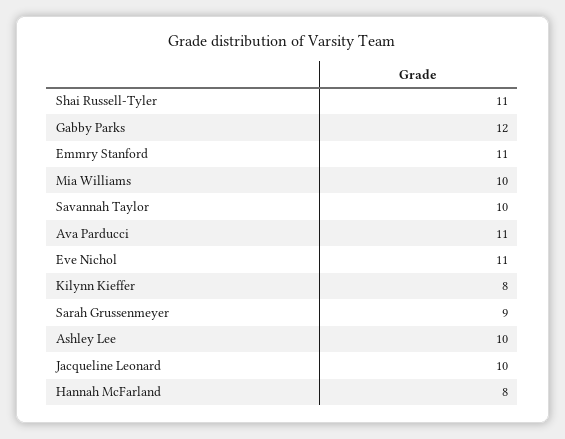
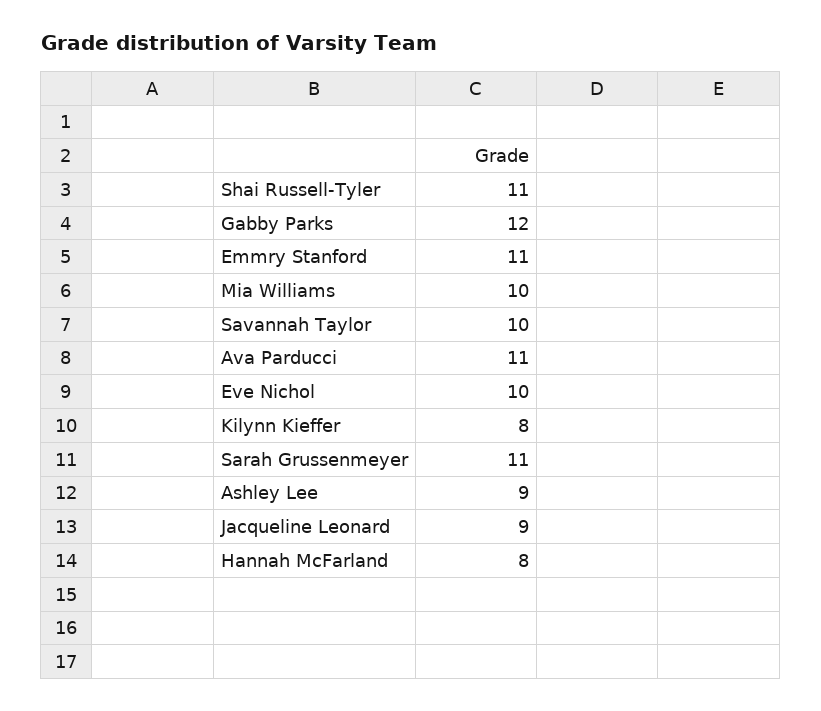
  {
    "Shai Russell-Tyler": 11,
    "Gabby Parks": 12,
    "Emmry Stanford": 11,
    "Mia Williams": 10,
    "Savannah Taylor": 10,
    "Ava Parducci": 11,
-   "Eve Nichol": 11,
+   "Eve Nichol": 10,
    "Kilynn Kieffer": 8,
-   "Sarah Grussenmeyer": 9,
+   "Sarah Grussenmeyer": 11,
-   "Ashley Lee": 10,
+   "Ashley Lee": 9,
-   "Jacqueline Leonard": 10,
+   "Jacqueline Leonard": 9,
    "Hannah McFarland": 8
  }

